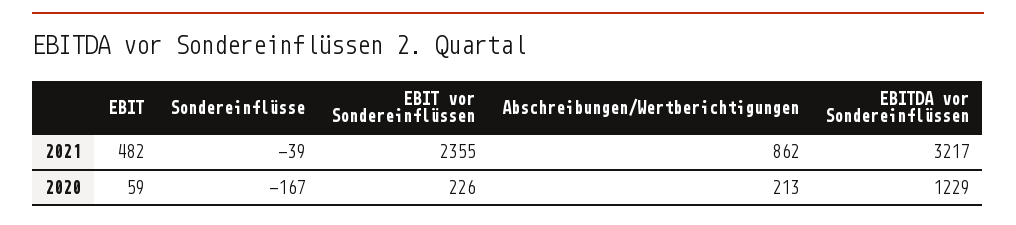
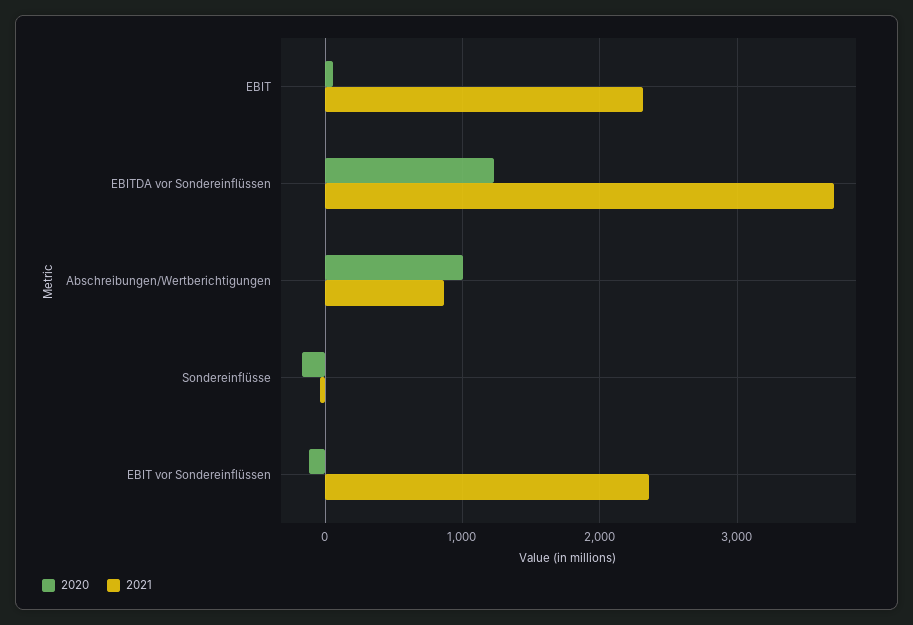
  {
    "2021": {
-     "EBIT": 482,
+     "EBIT": 2300,
      "Sondereinflüsse": -39,
      "EBIT vor Sondereinflüssen": 2355,
      "Abschreibungen/Wertberichtigungen": 862,
-     "EBITDA vor Sondereinflüssen": 3217
+     "EBITDA vor Sondereinflüssen": 3700
    },
    "2020": {
      "EBIT": 59,
      "Sondereinflüsse": -167,
-     "EBIT vor Sondereinflüssen": 226,
+     "EBIT vor Sondereinflüssen": -100,
-     "Abschreibungen/Wertberichtigungen": 213,
+     "Abschreibungen/Wertberichtigungen": 1000,
      "EBITDA vor Sondereinflüssen": 1229
    }
  }

